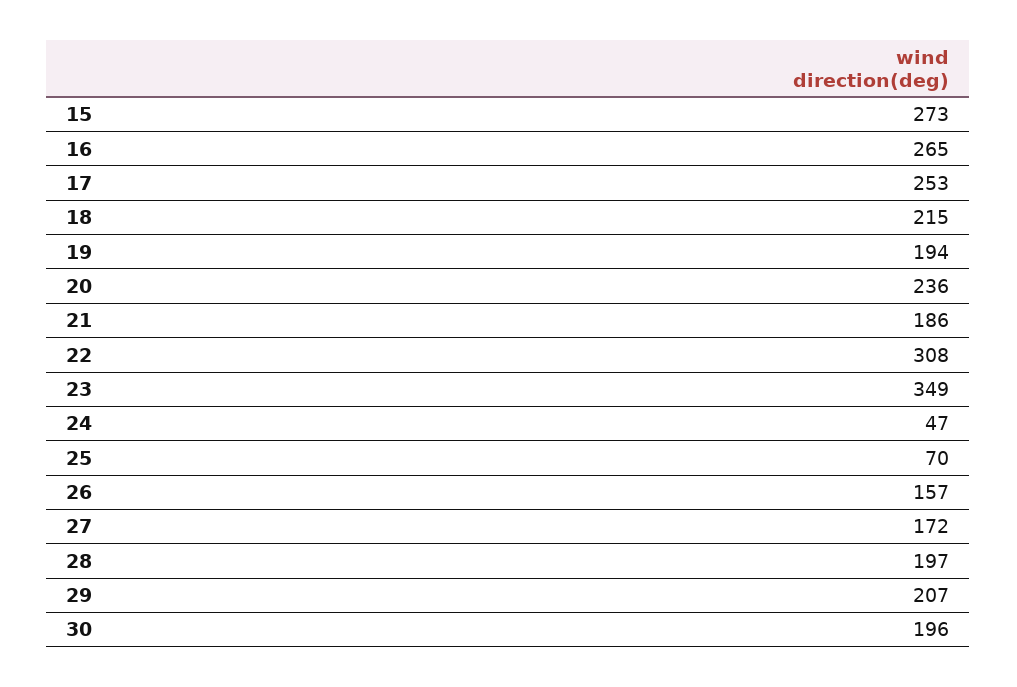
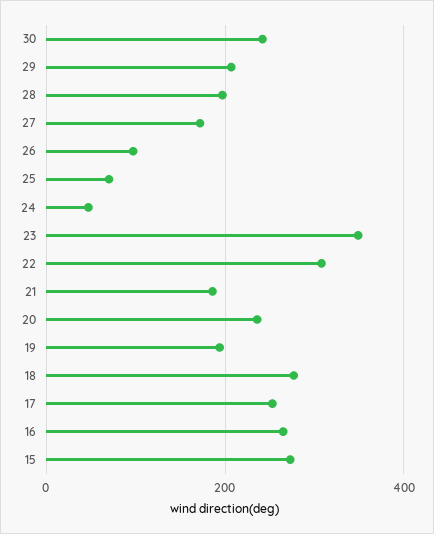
  {
    "15": 273,
    "16": 265,
    "17": 253,
-   "18": 215,
+   "18": 280,
    "19": 194,
    "20": 236,
    "21": 186,
    "22": 308,
    "23": 349,
    "24": 47,
    "25": 70,
-   "26": 157,
+   "26": 100,
    "27": 172,
    "28": 197,
    "29": 207,
-   "30": 196
+   "30": 240
  }

